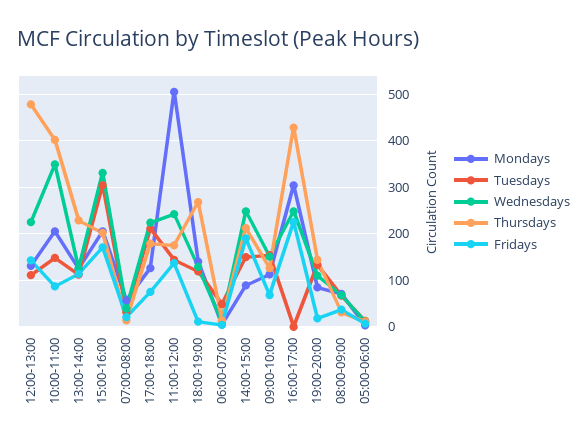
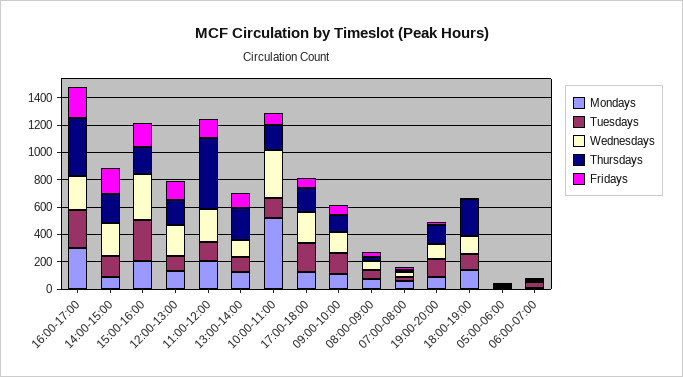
  {
    "Mondays": {
      "12:00-13:00": 140,
-     "10:00-11:00": 200,
+     "10:00-11:00": 500,
      "13:00-14:00": 120,
      "15:00-16:00": 200,
      "07:00-08:00": 60,
      "17:00-18:00": 120,
-     "11:00-12:00": 500,
+     "11:00-12:00": 200,
      "18:00-19:00": 140,
      "06:00-07:00": 0,
      "14:00-15:00": 80,
      "09:00-10:00": 120,
      "16:00-17:00": 300,
      "19:00-20:00": 80,
      "08:00-09:00": 80,
      "05:00-06:00": 0
    },
    "Tuesdays": {
      "12:00-13:00": 120,
      "10:00-11:00": 140,
      "13:00-14:00": 120,
      "15:00-16:00": 300,
      "07:00-08:00": 40,
      "17:00-18:00": 220,
      "11:00-12:00": 140,
      "18:00-19:00": 120,
      "06:00-07:00": 40,
      "14:00-15:00": 160,
      "09:00-10:00": 160,
-     "16:00-17:00": 0,
+     "16:00-17:00": 300,
      "19:00-20:00": 140,
      "08:00-09:00": 60,
      "05:00-06:00": 20
    },
    "Wednesdays": {
      "12:00-13:00": 220,
      "10:00-11:00": 340,
      "13:00-14:00": 120,
      "15:00-16:00": 340,
      "07:00-08:00": 40,
      "17:00-18:00": 220,
      "11:00-12:00": 240,
      "18:00-19:00": 120,
      "06:00-07:00": 20,
      "14:00-15:00": 240,
      "09:00-10:00": 160,
      "16:00-17:00": 240,
      "19:00-20:00": 120,
      "08:00-09:00": 60,
      "05:00-06:00": 20
    },
    "Thursdays": {
-     "12:00-13:00": 480,
+     "12:00-13:00": 200,
-     "10:00-11:00": 400,
+     "10:00-11:00": 200,
      "13:00-14:00": 220,
      "15:00-16:00": 200,
      "07:00-08:00": 20,
      "17:00-18:00": 180,
-     "11:00-12:00": 180,
+     "11:00-12:00": 500,
      "18:00-19:00": 260,
      "06:00-07:00": 20,
      "14:00-15:00": 220,
      "09:00-10:00": 120,
      "16:00-17:00": 420,
      "19:00-20:00": 140,
      "08:00-09:00": 40,
      "05:00-06:00": 20
    },
    "Fridays": {
      "12:00-13:00": 140,
      "10:00-11:00": 80,
      "13:00-14:00": 120,
      "15:00-16:00": 180,
      "07:00-08:00": 20,
      "17:00-18:00": 80,
      "11:00-12:00": 140,
      "18:00-19:00": 20,
      "06:00-07:00": 0,
      "14:00-15:00": 200,
      "09:00-10:00": 60,
      "16:00-17:00": 220,
      "19:00-20:00": 20,
      "08:00-09:00": 40,
      "05:00-06:00": 0
    }
  }

